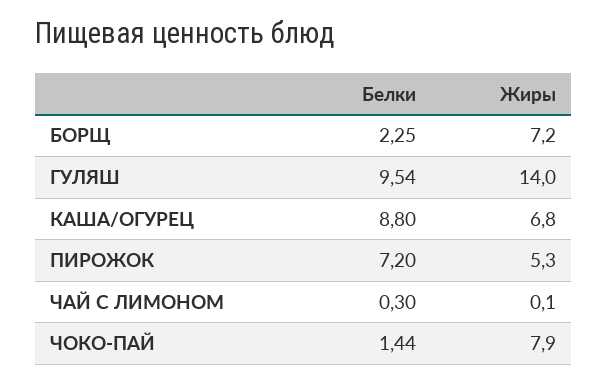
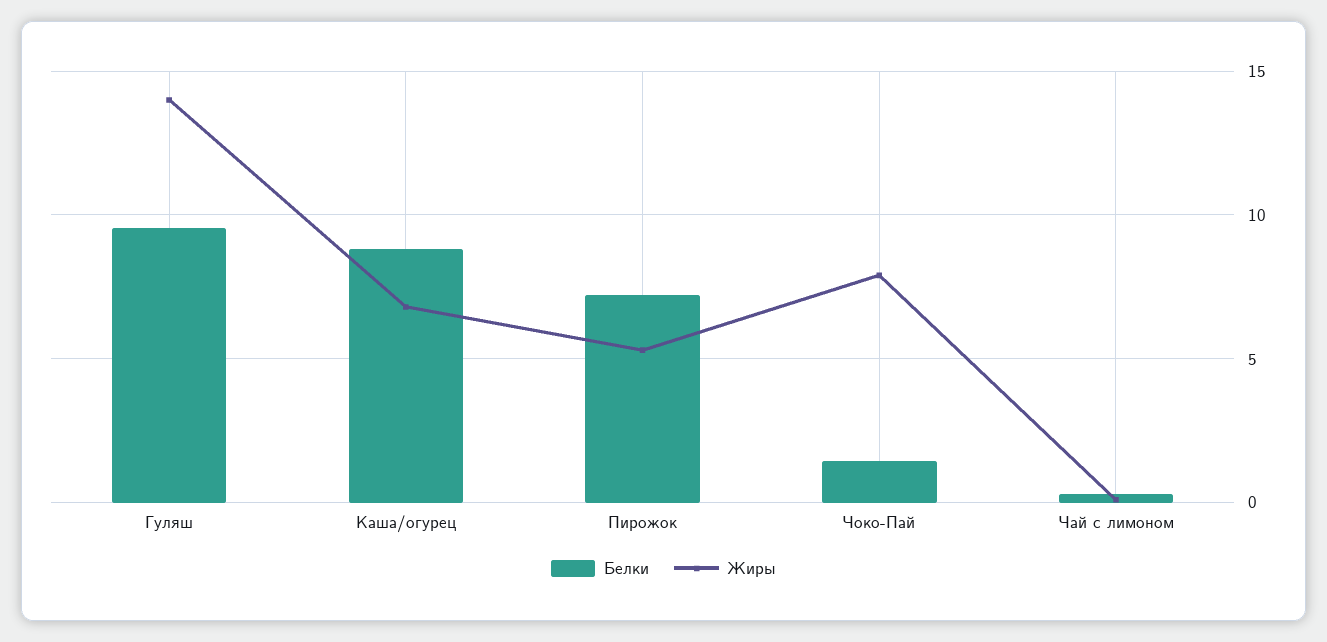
  {
    "Белки": {
-     "БОРЩ": 2.25,
      "ГУЛЯШ": 9.54,
      "КАША/ОГУРЕЦ": 8.8,
      "ПИРОЖОК": 7.2,
      "ЧАЙ С ЛИМОНОМ": 0.3,
      "ЧОКО-ПАЙ": 1.44
    },
    "Жиры": {
-     "БОРЩ": 7.2,
      "ГУЛЯШ": 14,
      "КАША/ОГУРЕЦ": 6.8,
      "ПИРОЖОК": 5.3,
      "ЧАЙ С ЛИМОНОМ": 0.1,
      "ЧОКО-ПАЙ": 7.9
    }
  }

